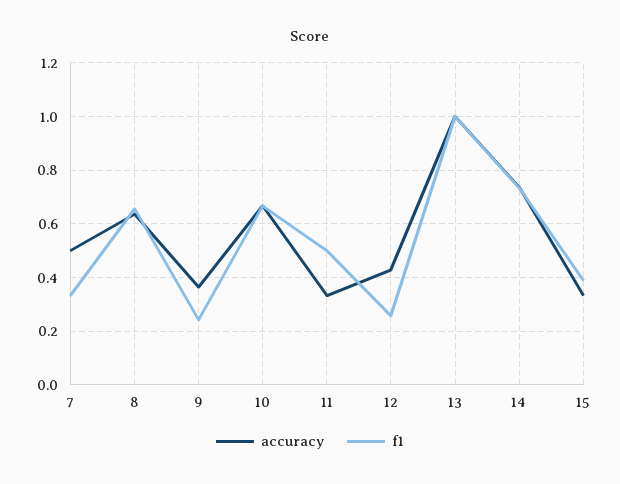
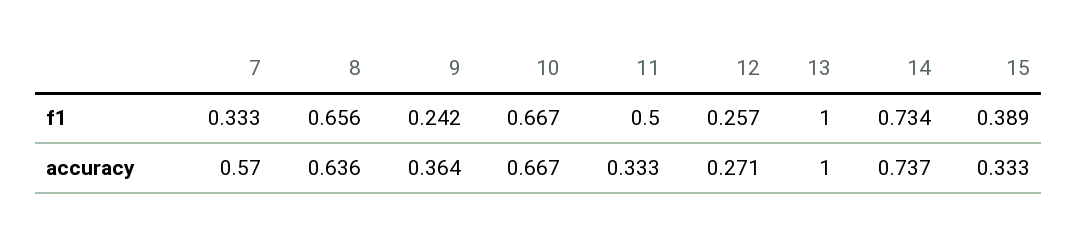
  {
    "accuracy": {
-     "7": 0.5,
+     "7": 0.57,
      "8": 0.636,
      "9": 0.364,
      "10": 0.667,
      "11": 0.333,
-     "12": 0.425,
+     "12": 0.271,
      "13": 1,
      "14": 0.737,
      "15": 0.333
    },
    "f1": {
      "7": 0.333,
      "8": 0.656,
      "9": 0.242,
      "10": 0.667,
      "11": 0.5,
      "12": 0.257,
      "13": 1,
      "14": 0.734,
      "15": 0.389
    }
  }

